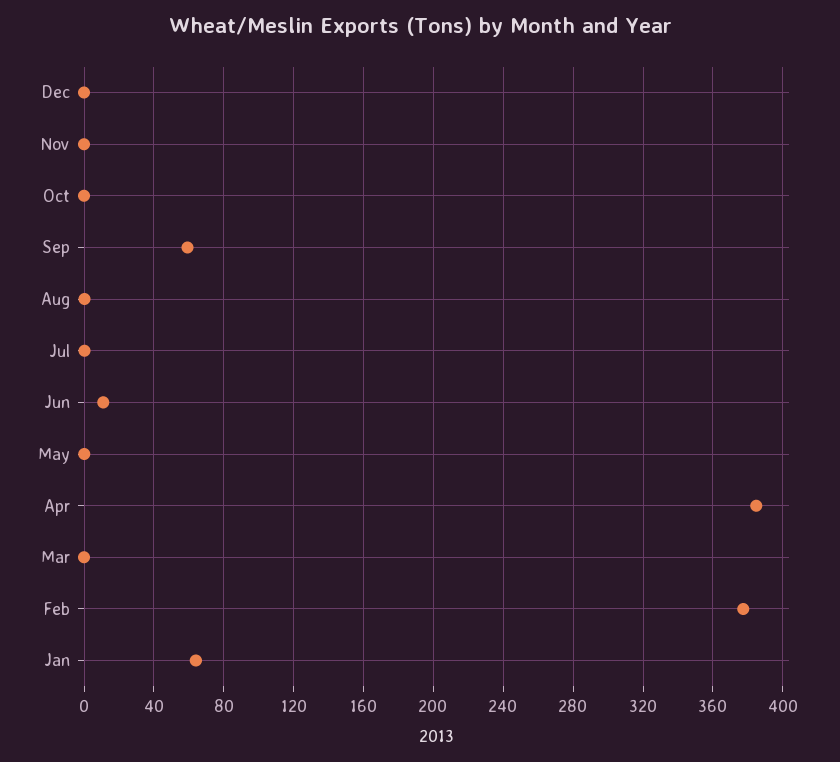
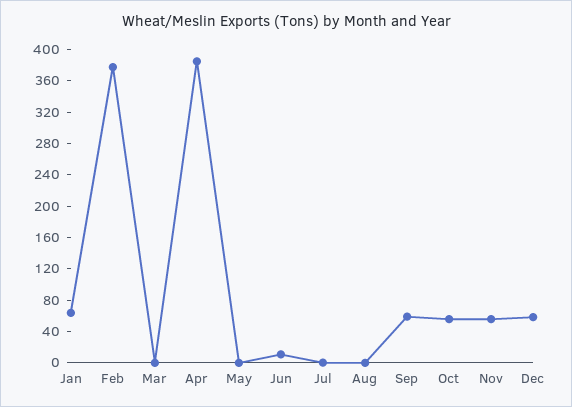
  {
-   "Dec": 0,
+   "Dec": 60,
-   "Nov": 0,
+   "Nov": 60,
-   "Oct": 0,
+   "Oct": 60,
    "Sep": 60,
    "Aug": 0,
    "Jul": 0,
    "Jun": 10,
    "May": 0,
    "Apr": 385,
    "Mar": 0,
    "Feb": 375,
    "Jan": 65
  }

